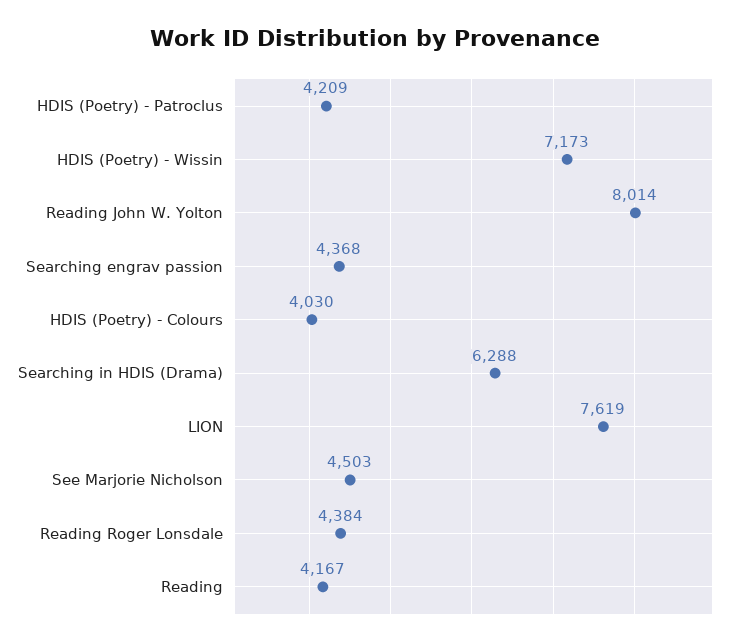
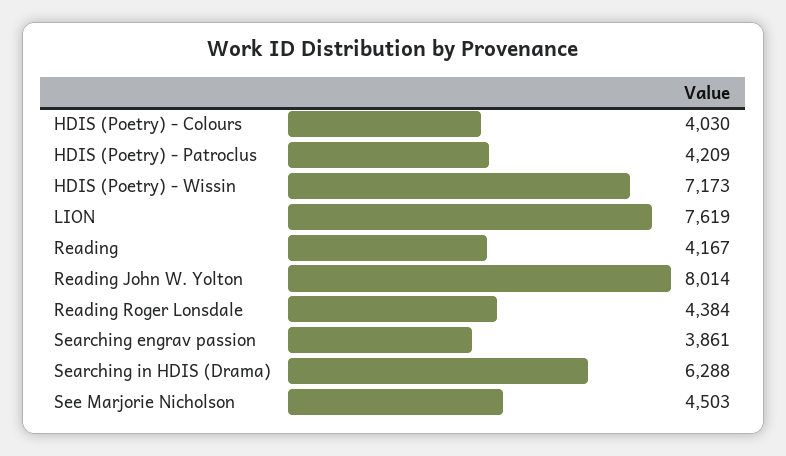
  {
    "HDIS (Poetry) - Patroclus": 4209,
    "HDIS (Poetry) - Wissin": 7173,
    "Reading John W. Yolton": 8014,
-   "Searching engrav passion": 4368,
+   "Searching engrav passion": 3861,
    "HDIS (Poetry) - Colours": 4030,
    "Searching in HDIS (Drama)": 6288,
    "LION": 7619,
    "See Marjorie Nicholson": 4503,
    "Reading Roger Lonsdale": 4384,
    "Reading": 4167
  }

